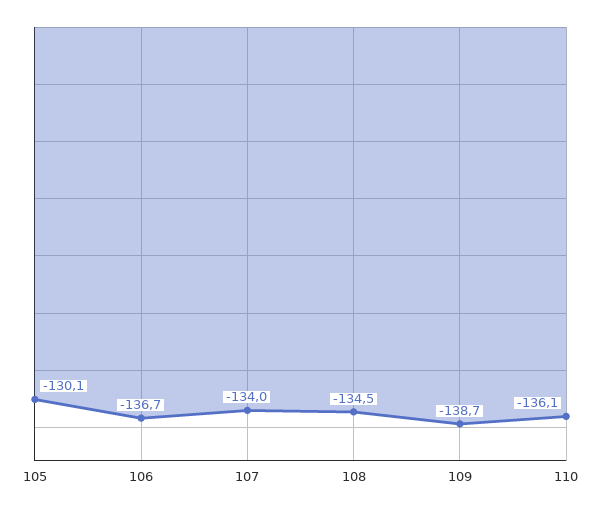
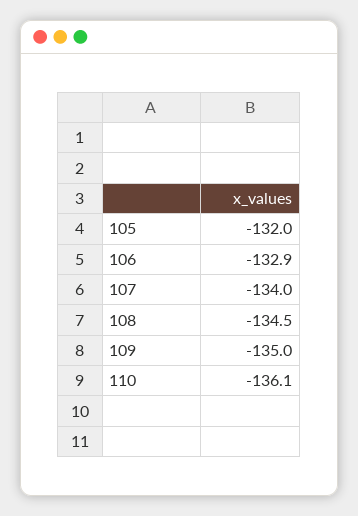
  {
-   "105": -130.1,
+   "105": -132,
-   "106": -136.7,
+   "106": -132.9,
    "107": -134,
    "108": -134.5,
-   "109": -138.7,
+   "109": -135,
    "110": -136.1
  }

